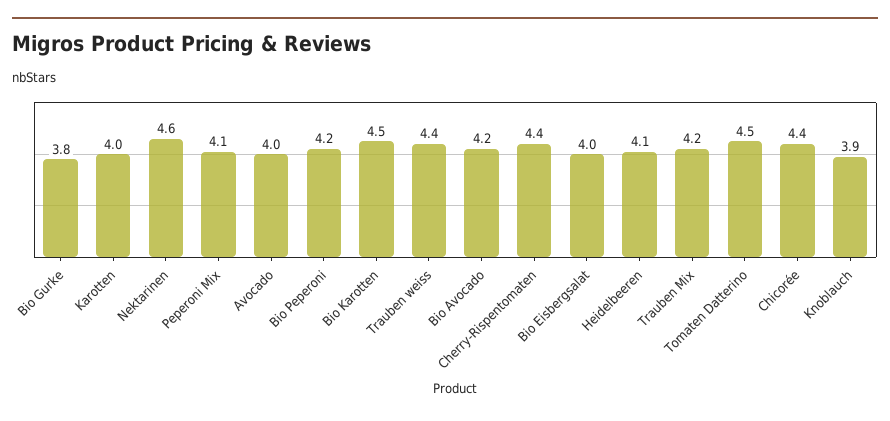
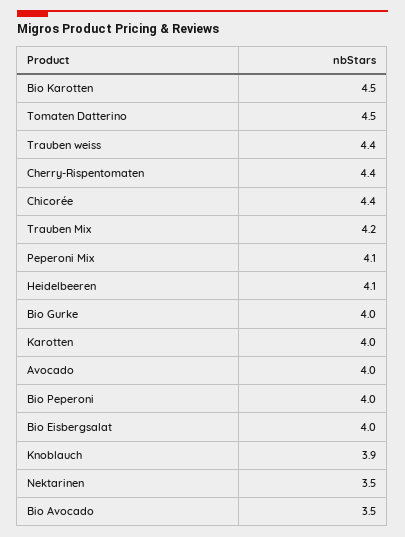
  {
-   "Bio Gurke": 3.8,
+   "Bio Gurke": 4,
    "Karotten": 4,
-   "Nektarinen": 4.6,
+   "Nektarinen": 3.5,
    "Peperoni Mix": 4.1,
    "Avocado": 4,
-   "Bio Peperoni": 4.2,
+   "Bio Peperoni": 4,
    "Bio Karotten": 4.5,
    "Trauben weiss": 4.4,
-   "Bio Avocado": 4.2,
+   "Bio Avocado": 3.5,
    "Cherry-Rispentomaten": 4.4,
    "Bio Eisbergsalat": 4,
    "Heidelbeeren": 4.1,
    "Trauben Mix": 4.2,
    "Tomaten Datterino": 4.5,
    "Chicorée": 4.4,
    "Knoblauch": 3.9
  }

